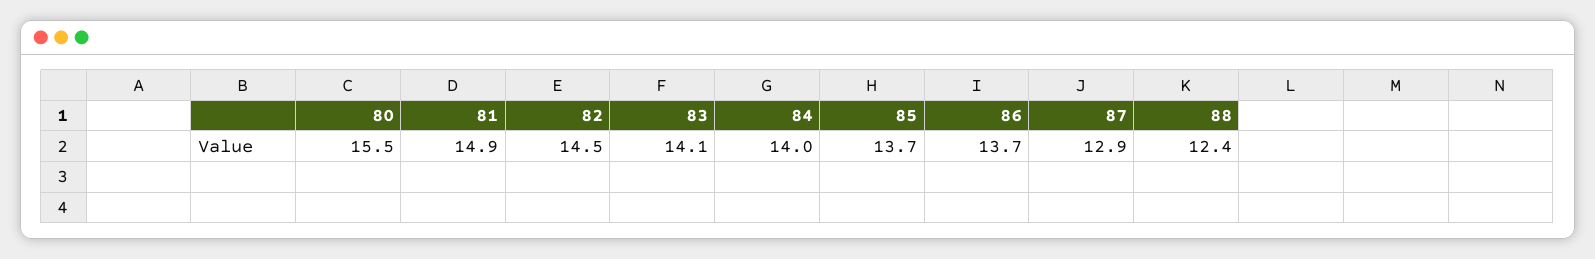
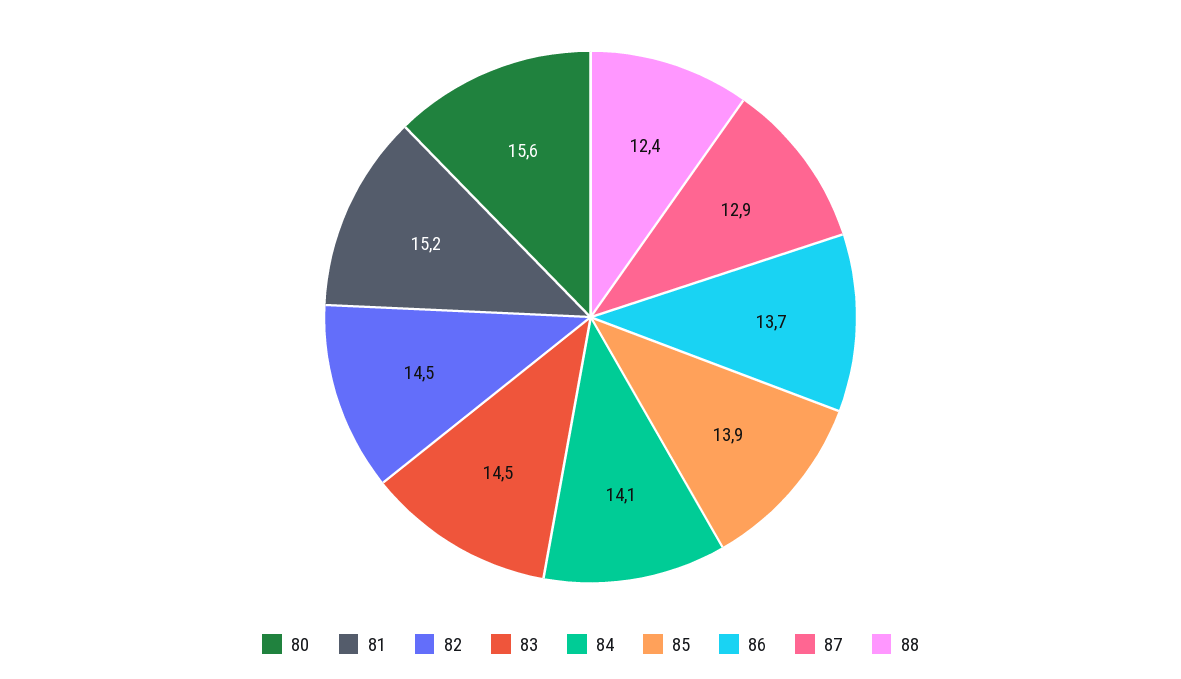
  {
-   "80": 15.5,
+   "80": 15.6,
-   "81": 14.9,
+   "81": 15.2,
    "82": 14.5,
-   "83": 14.1,
+   "83": 14.5,
-   "84": 14,
+   "84": 14.1,
-   "85": 13.7,
+   "85": 13.9,
    "86": 13.7,
    "87": 12.9,
    "88": 12.4
  }

